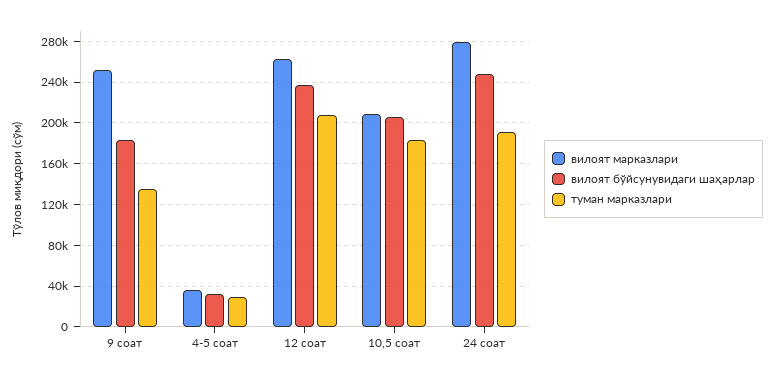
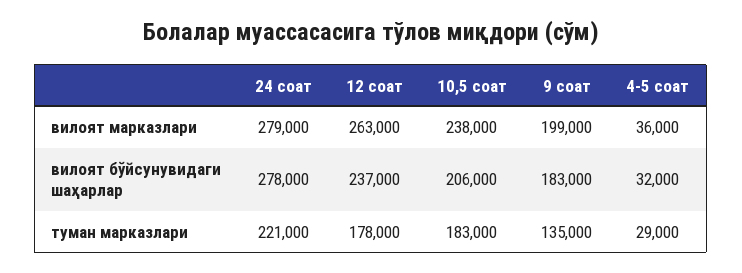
  {
    "вилоят марказлари": {
-     "9 соат": 250000,
+     "9 соат": 199000,
      "4-5 соат": 36000,
      "12 соат": 263000,
-     "10,5 соат": 210000,
+     "10,5 соат": 238000,
      "24 соат": 279000
    },
    "вилоят бўйсунувидаги шаҳарлар": {
      "9 соат": 183000,
      "4-5 соат": 32000,
      "12 соат": 237000,
      "10,5 соат": 206000,
-     "24 соат": 250000
+     "24 соат": 278000
    },
    "туман марказлари": {
      "9 соат": 135000,
      "4-5 соат": 29000,
-     "12 соат": 210000,
+     "12 соат": 178000,
      "10,5 соат": 183000,
-     "24 соат": 190000
+     "24 соат": 221000
    }
  }

